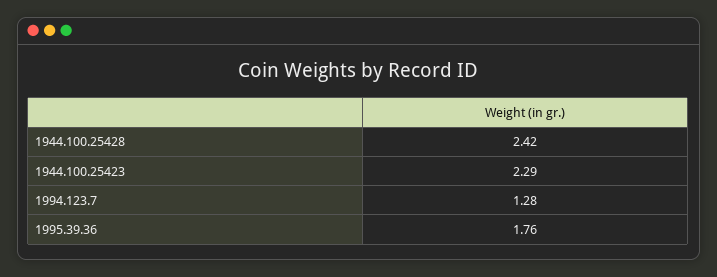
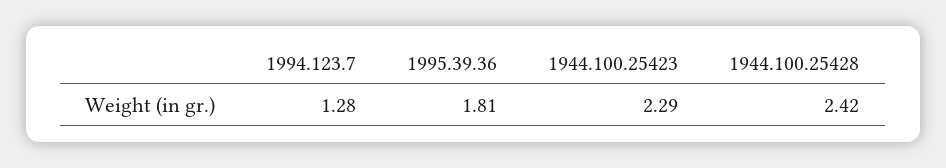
  {
    "1944.100.25428": 2.42,
    "1944.100.25423": 2.29,
    "1994.123.7": 1.28,
-   "1995.39.36": 1.76
+   "1995.39.36": 1.81
  }

